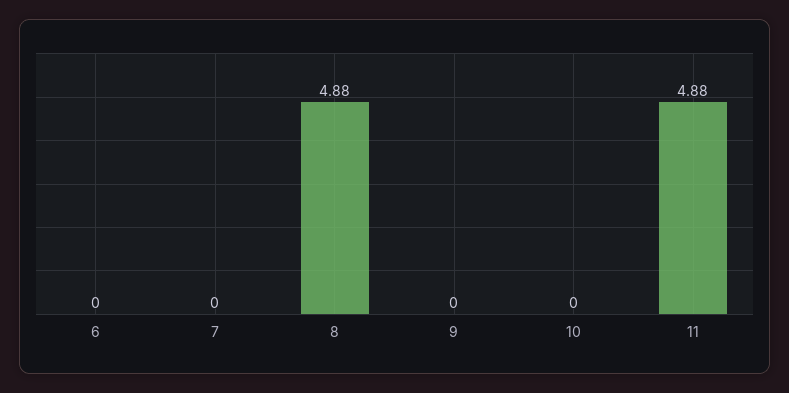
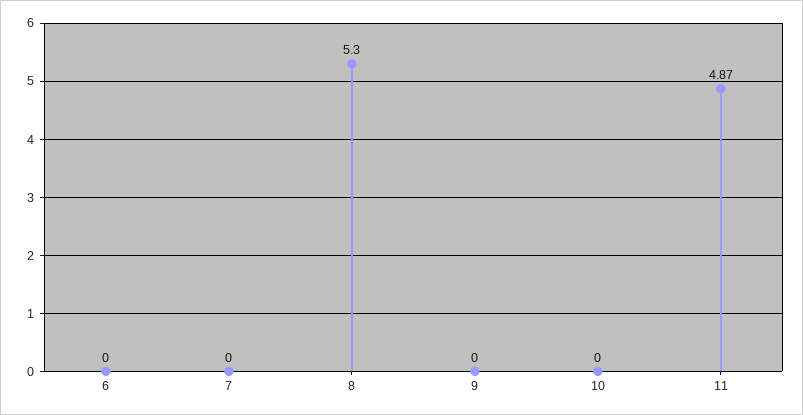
  {
    "6": 0,
    "7": 0,
-   "8": 4.88,
+   "8": 5.3,
    "9": 0,
    "10": 0,
-   "11": 4.88
+   "11": 4.87
  }

